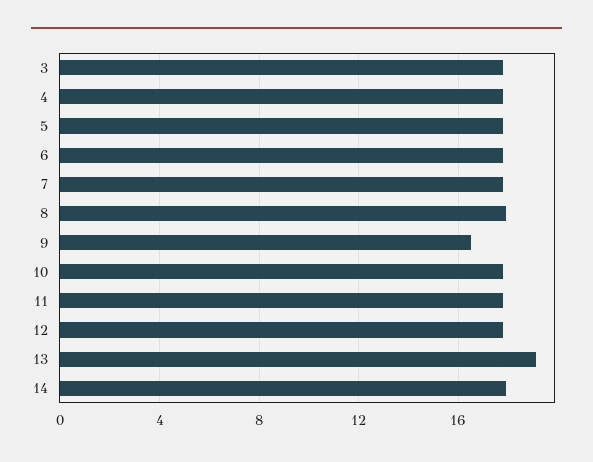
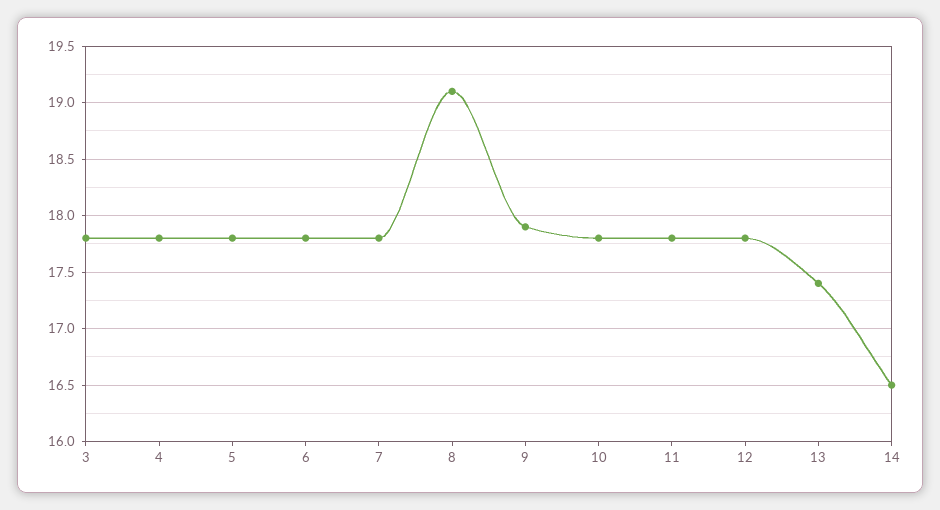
  {
    "3": 17.8,
    "4": 17.8,
    "5": 17.8,
    "6": 17.8,
    "7": 17.8,
-   "8": 18,
+   "8": 19.1,
-   "9": 16.5,
+   "9": 17.9,
    "10": 17.8,
    "11": 17.8,
    "12": 17.8,
-   "13": 19,
+   "13": 17.4,
-   "14": 18
+   "14": 16.5
  }

